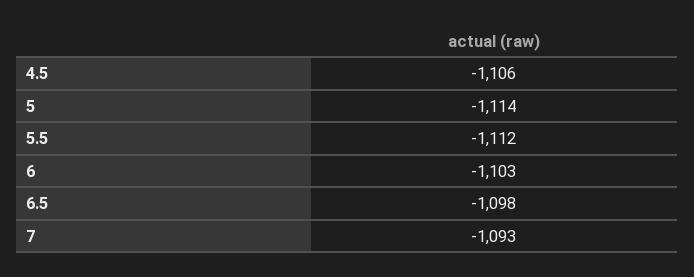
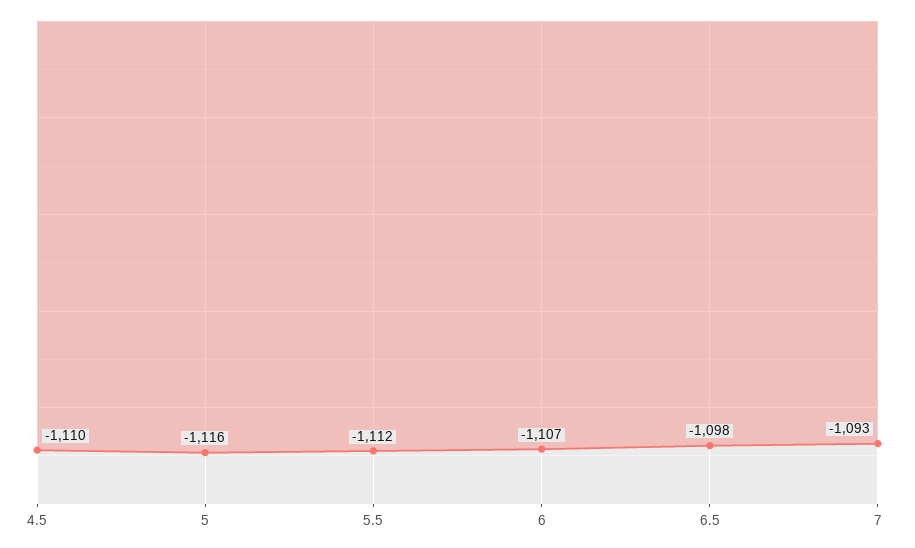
  {
-   "4.5": -1106,
+   "4.5": -1110,
-   "5": -1114,
+   "5": -1116,
    "5.5": -1112,
-   "6": -1103,
+   "6": -1107,
    "6.5": -1098,
    "7": -1093
  }

